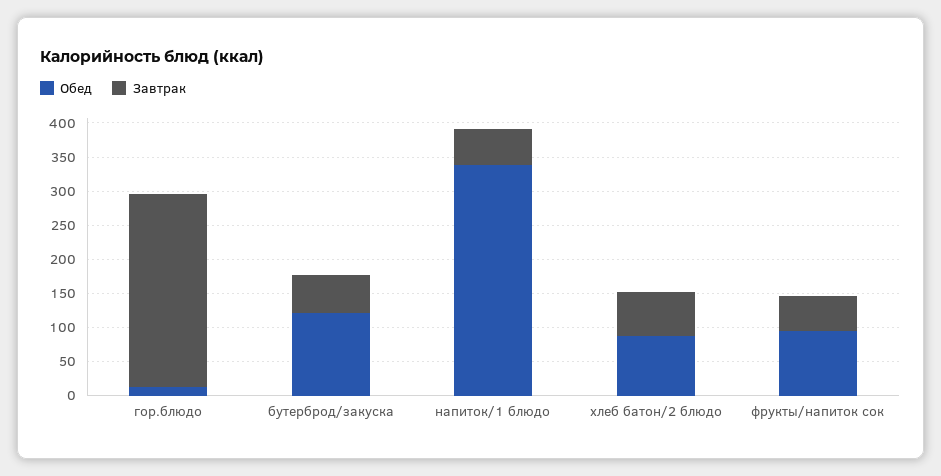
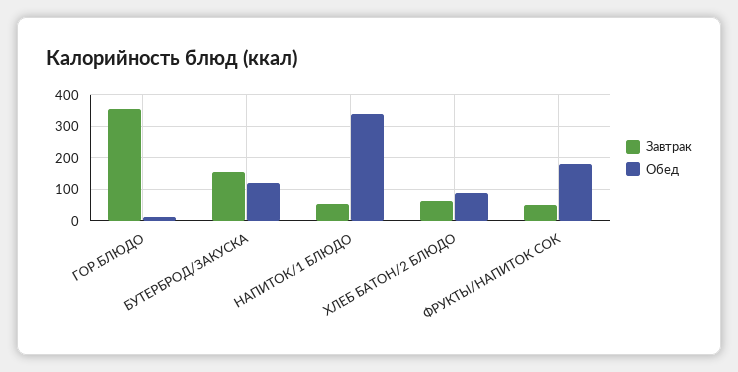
  {
    "Обед": {
      "гор.блюдо": 20,
      "бутерброд/закуска": 120,
      "напиток/1 блюдо": 340,
      "хлеб батон/2 блюдо": 80,
-     "фрукты/напиток сок": 100
+     "фрукты/напиток сок": 180
    },
    "Завтрак": {
-     "гор.блюдо": 275,
+     "гор.блюдо": 360,
-     "бутерброд/закуска": 50,
+     "бутерброд/закуска": 160,
      "напиток/1 блюдо": 60,
      "хлеб батон/2 блюдо": 60,
      "фрукты/напиток сок": 60
    }
  }

